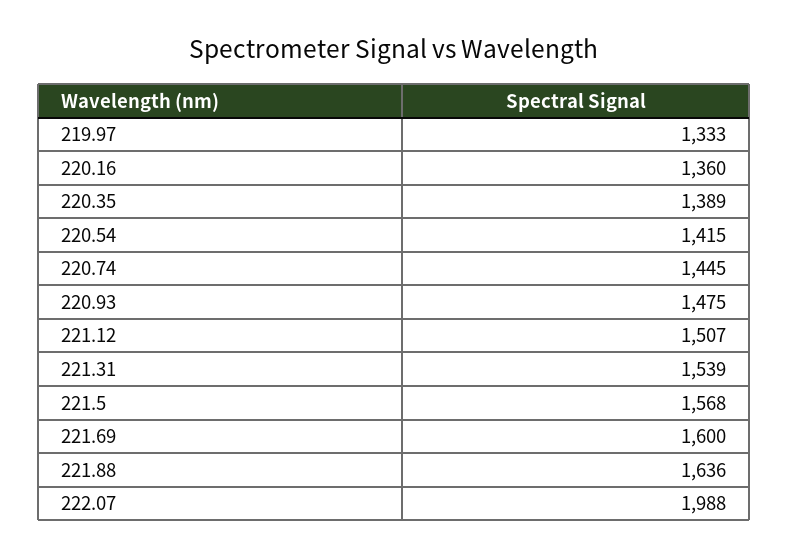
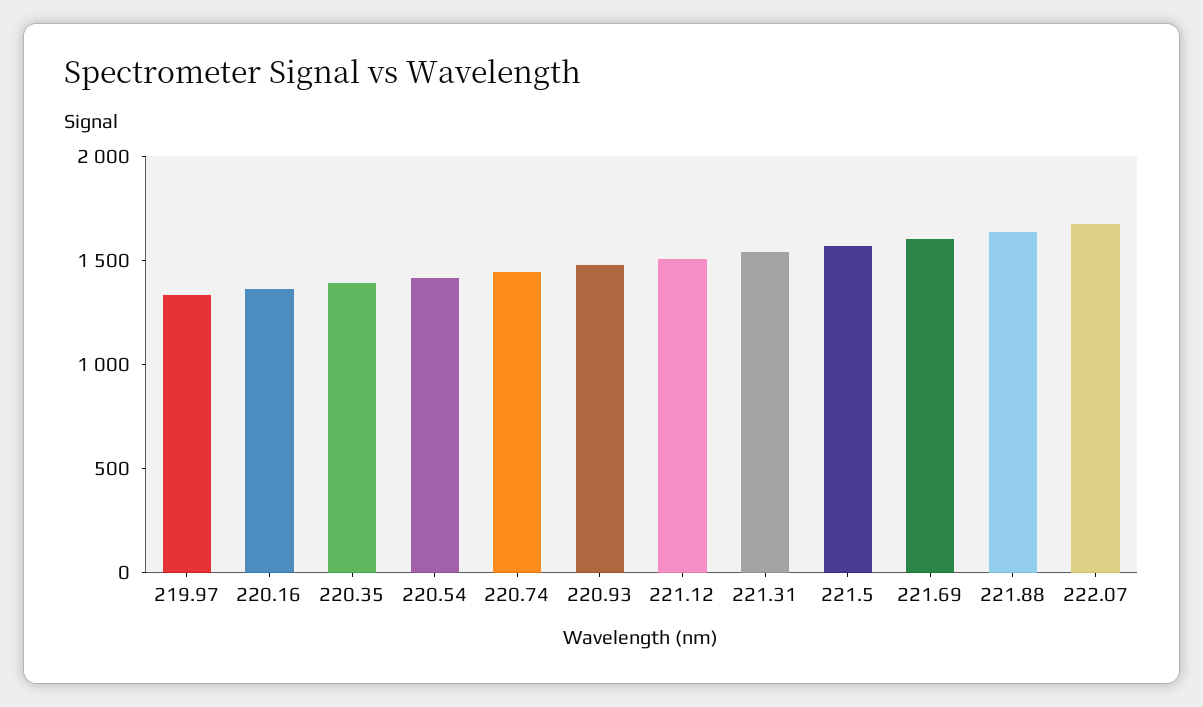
  {
    "219.97": 1333,
    "220.16": 1360,
    "220.35": 1389,
    "220.54": 1415,
    "220.74": 1445,
    "220.93": 1475,
    "221.12": 1507,
    "221.31": 1539,
    "221.5": 1568,
    "221.69": 1600,
    "221.88": 1636,
-   "222.07": 1988
+   "222.07": 1700
  }

